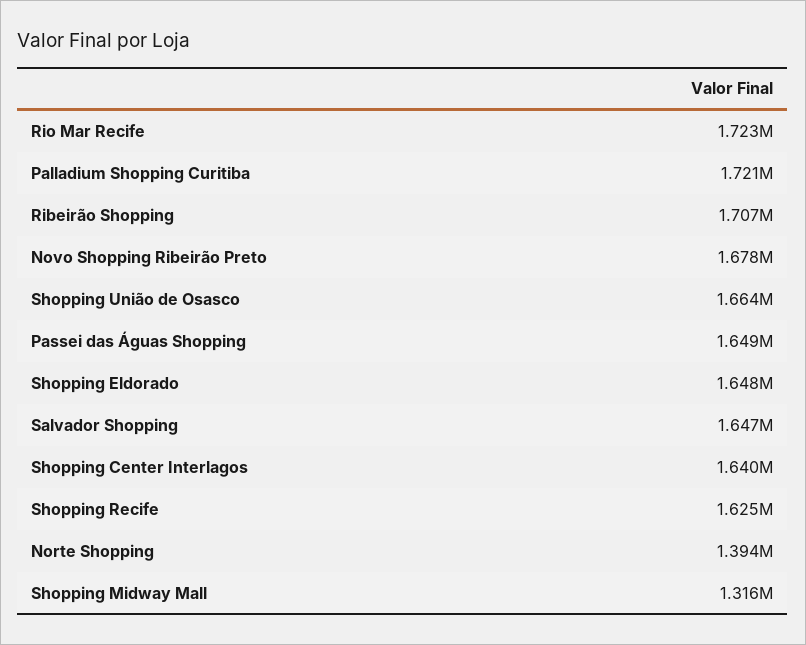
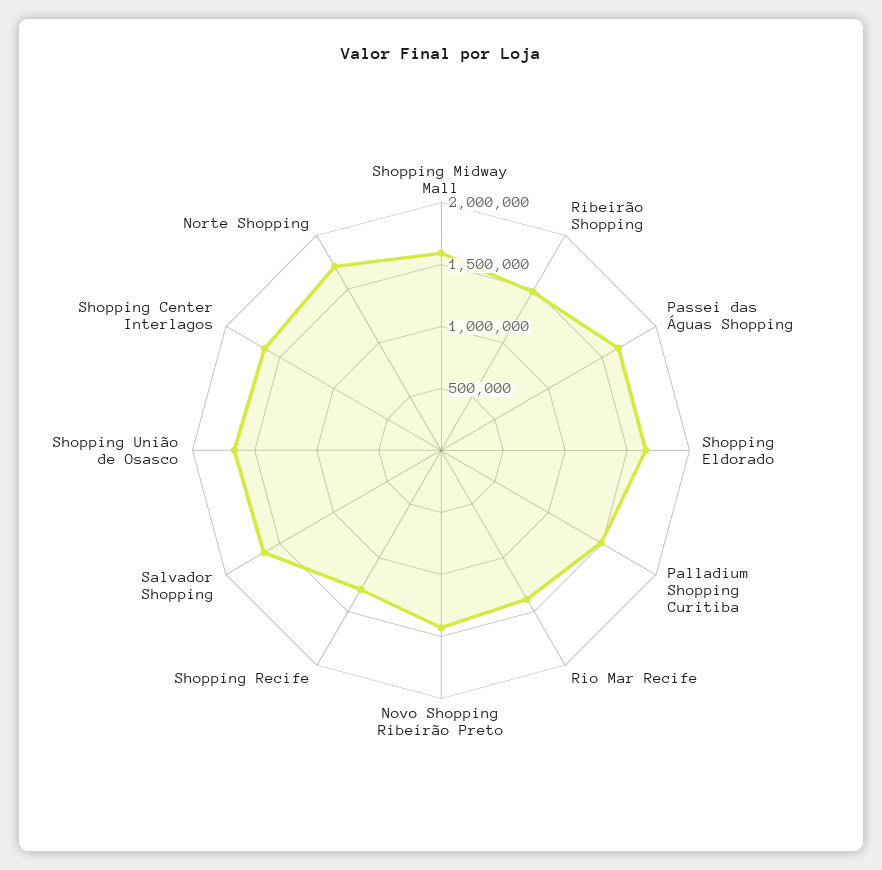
  {
-   "Rio Mar Recife": 1723000,
+   "Rio Mar Recife": 1400000,
-   "Palladium Shopping Curitiba": 1721000,
+   "Palladium Shopping Curitiba": 1500000,
-   "Ribeirão Shopping": 1707000,
+   "Ribeirão Shopping": 1500000,
-   "Novo Shopping Ribeirão Preto": 1678000,
+   "Novo Shopping Ribeirão Preto": 1400000,
    "Shopping União de Osasco": 1664000,
    "Passei das Águas Shopping": 1649000,
    "Shopping Eldorado": 1648000,
    "Salvador Shopping": 1647000,
    "Shopping Center Interlagos": 1640000,
-   "Shopping Recife": 1625000,
+   "Shopping Recife": 1300000,
-   "Norte Shopping": 1394000,
+   "Norte Shopping": 1700000,
-   "Shopping Midway Mall": 1316000
+   "Shopping Midway Mall": 1600000
  }

